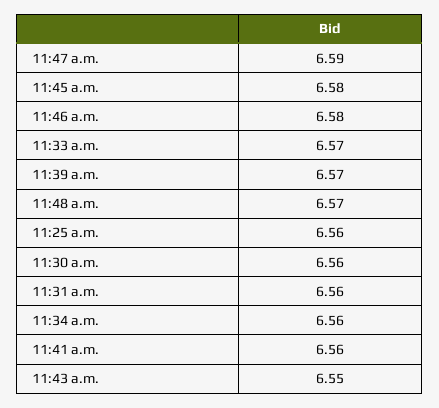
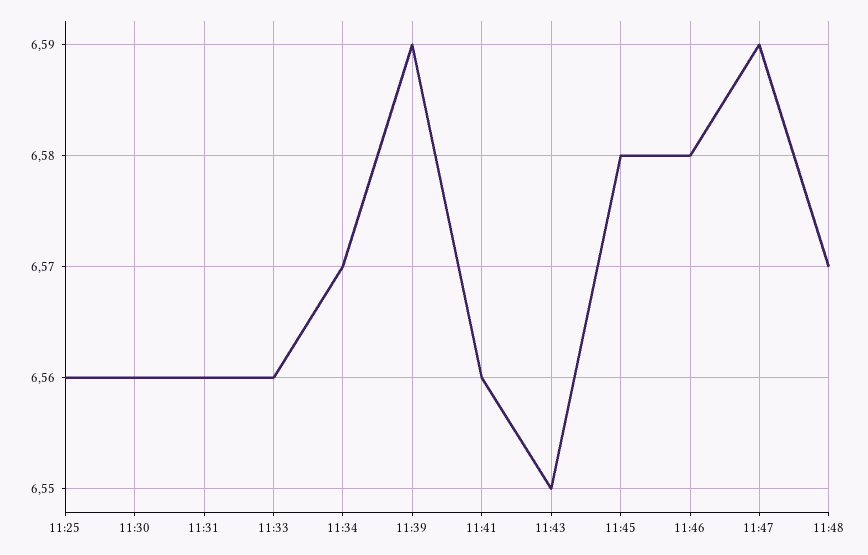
  {
    "11:47 a.m.": 6.59,
    "11:45 a.m.": 6.58,
    "11:46 a.m.": 6.58,
-   "11:33 a.m.": 6.57,
+   "11:33 a.m.": 6.56,
-   "11:39 a.m.": 6.57,
+   "11:39 a.m.": 6.59,
    "11:48 a.m.": 6.57,
    "11:25 a.m.": 6.56,
    "11:30 a.m.": 6.56,
    "11:31 a.m.": 6.56,
-   "11:34 a.m.": 6.56,
+   "11:34 a.m.": 6.57,
    "11:41 a.m.": 6.56,
    "11:43 a.m.": 6.55
  }

